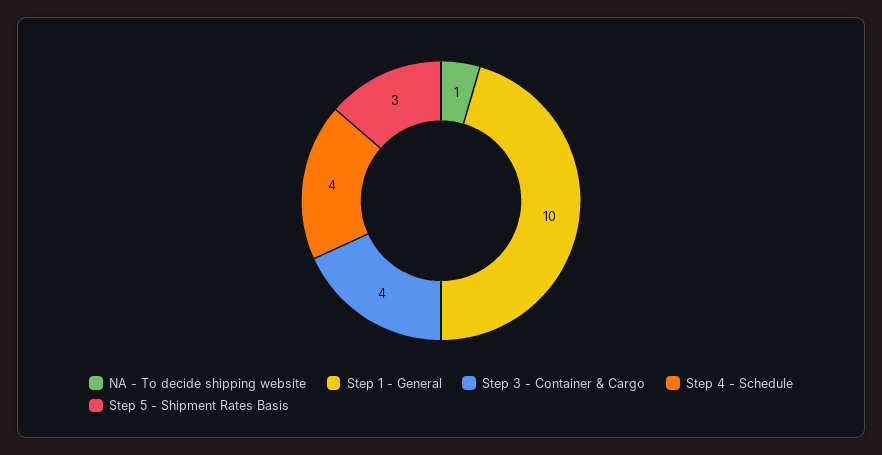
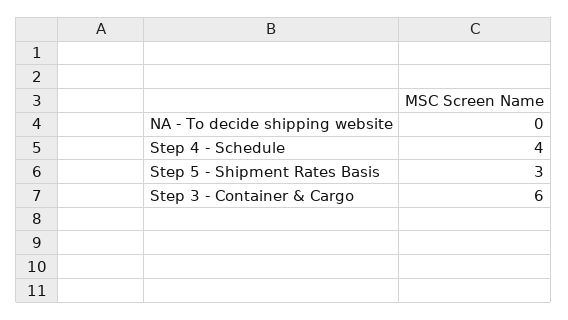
  {
-   "NA - To decide shipping website": 1,
+   "NA - To decide shipping website": 0,
-   "Step 1 - General": 10,
-   "Step 3 - Container & Cargo": 4,
+   "Step 3 - Container & Cargo": 6,
    "Step 4 - Schedule": 4,
    "Step 5 - Shipment Rates Basis": 3
  }

